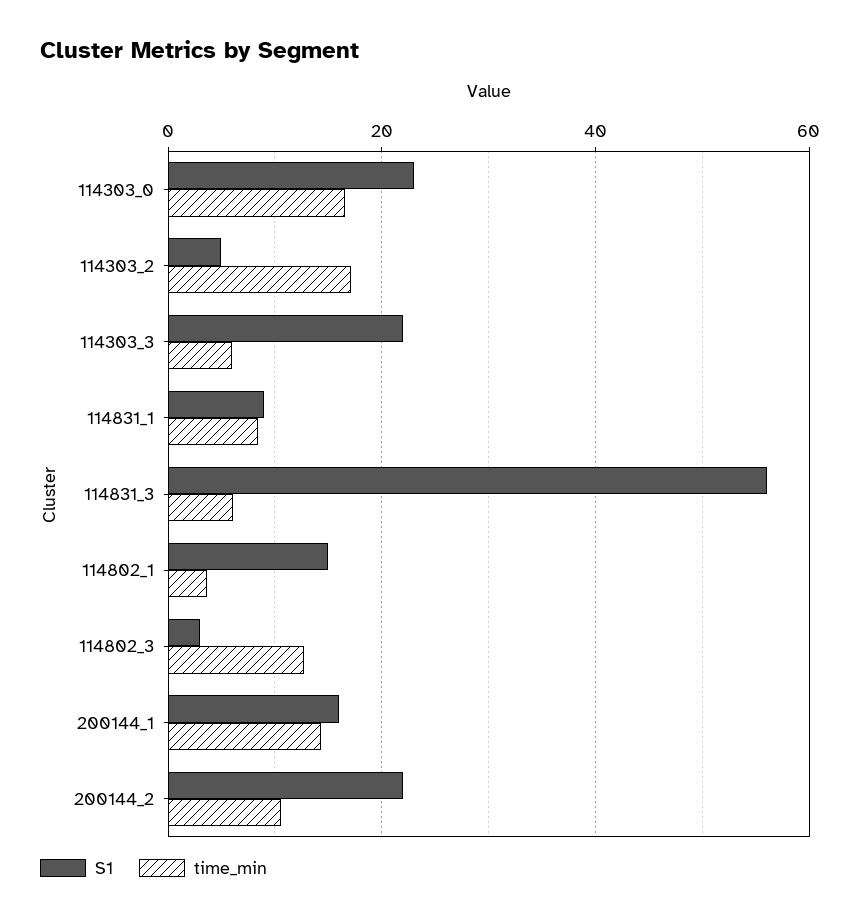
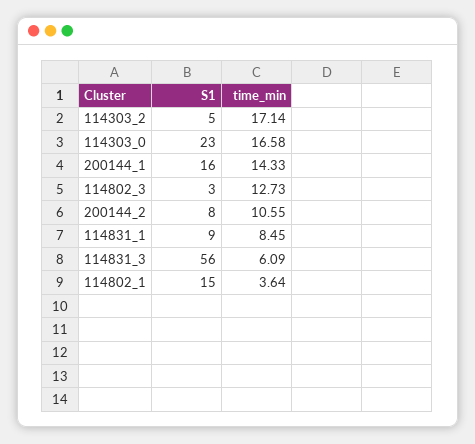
  {
    "S1": {
      "114303_0": 23,
      "114303_2": 5,
-     "114303_3": 22,
      "114831_1": 9,
      "114831_3": 56,
      "114802_1": 15,
      "114802_3": 3,
      "200144_1": 16,
-     "200144_2": 22
+     "200144_2": 8
    },
    "time_min": {
      "114303_0": 16.58,
      "114303_2": 17.14,
-     "114303_3": 6,
      "114831_1": 8.45,
      "114831_3": 6.09,
      "114802_1": 3.64,
      "114802_3": 12.73,
      "200144_1": 14.33,
      "200144_2": 10.55
    }
  }

